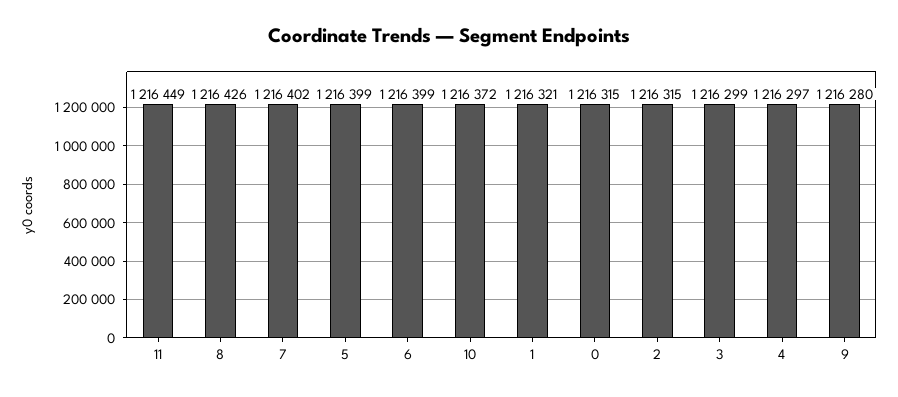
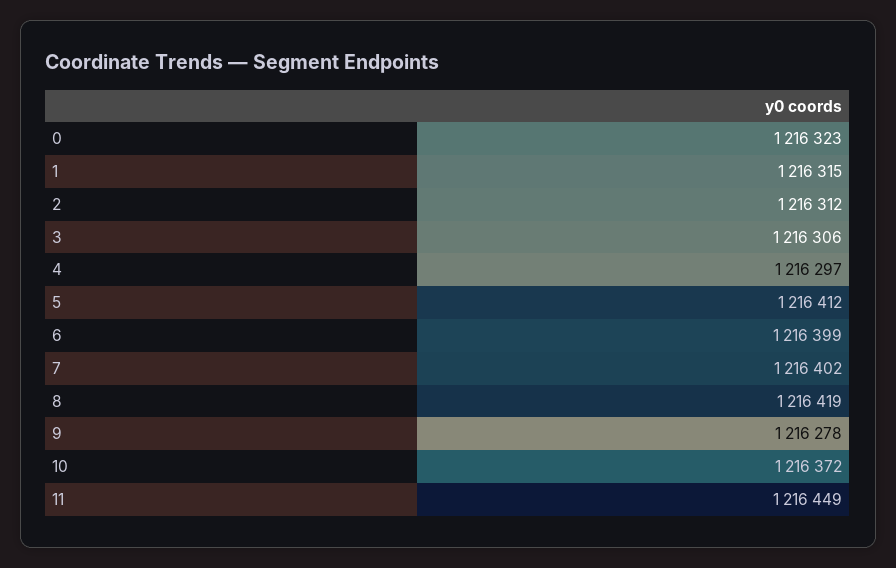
  {
    "11": 1216449,
-   "8": 1216426,
+   "8": 1216419,
    "7": 1216402,
-   "5": 1216399,
+   "5": 1216412,
    "6": 1216399,
    "10": 1216372,
-   "1": 1216321,
+   "1": 1216315,
-   "0": 1216315,
+   "0": 1216323,
-   "2": 1216315,
+   "2": 1216312,
-   "3": 1216299,
+   "3": 1216306,
    "4": 1216297,
-   "9": 1216280
+   "9": 1216278
  }

